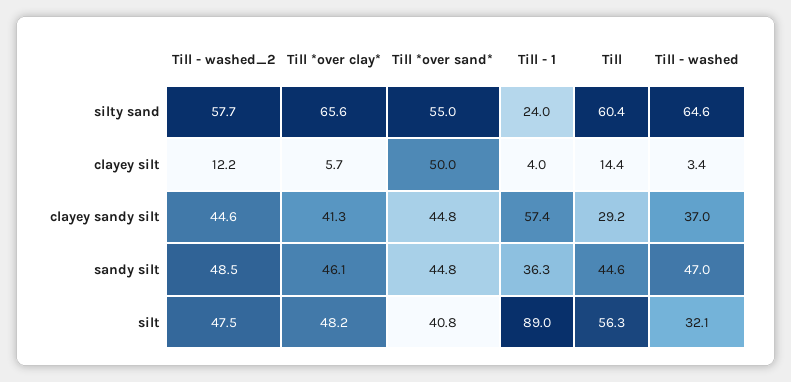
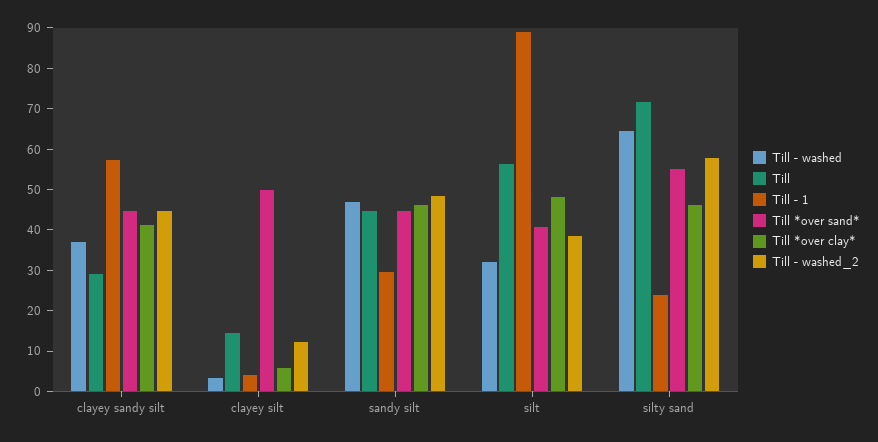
  {
    "Till - washed_2": {
      "silty sand": 57.7,
      "clayey silt": 12.2,
      "clayey sandy silt": 44.6,
      "sandy silt": 48.5,
-     "silt": 47.5
+     "silt": 38
    },
    "Till *over clay*": {
-     "silty sand": 65.6,
+     "silty sand": 46,
      "clayey silt": 5.7,
      "clayey sandy silt": 41.3,
      "sandy silt": 46.1,
      "silt": 48.2
    },
    "Till *over sand*": {
      "silty sand": 55,
      "clayey silt": 50,
      "clayey sandy silt": 44.8,
      "sandy silt": 44.8,
      "silt": 40.8
    },
    "Till - 1": {
      "silty sand": 24,
      "clayey silt": 4,
      "clayey sandy silt": 57.4,
-     "sandy silt": 36.3,
+     "sandy silt": 30,
      "silt": 89
    },
    "Till": {
-     "silty sand": 60.4,
+     "silty sand": 72,
      "clayey silt": 14.4,
      "clayey sandy silt": 29.2,
      "sandy silt": 44.6,
      "silt": 56.3
    },
    "Till - washed": {
      "silty sand": 64.6,
      "clayey silt": 3.4,
      "clayey sandy silt": 37,
      "sandy silt": 47,
      "silt": 32.1
    }
  }

